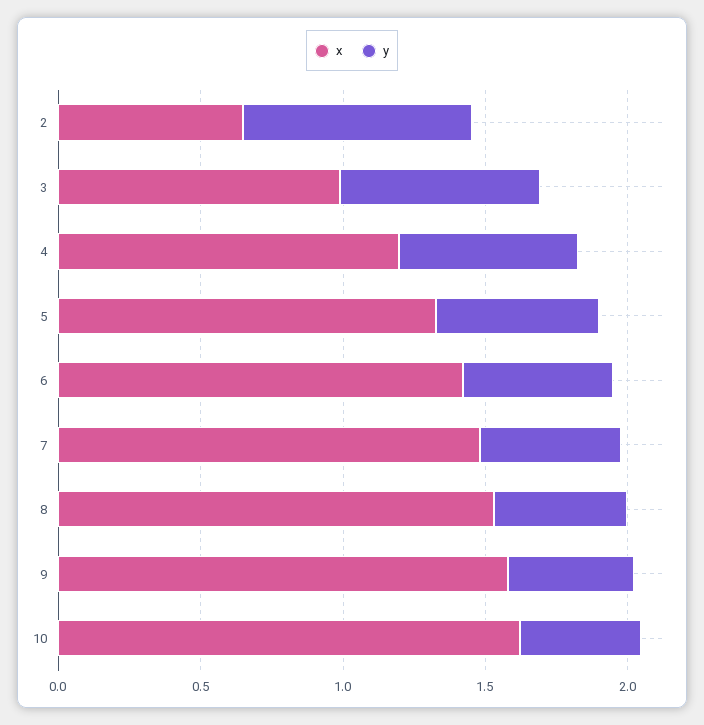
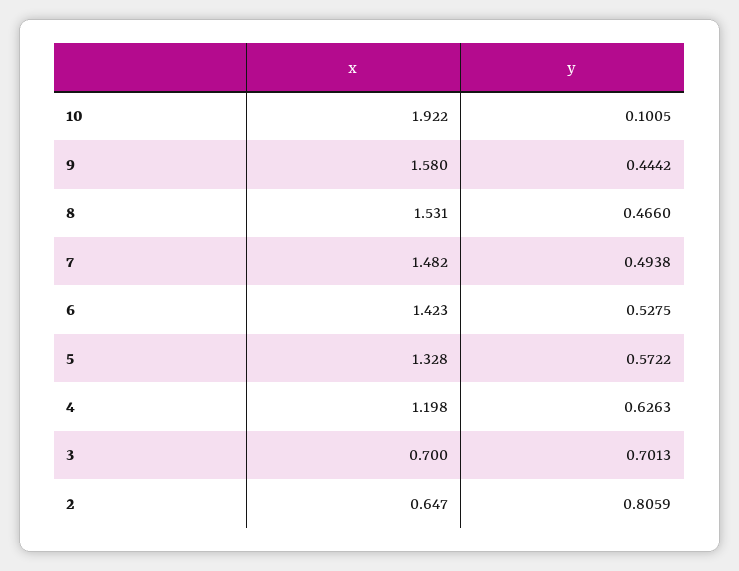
  {
    "x": {
      "2": 0.647,
-     "3": 1,
+     "3": 0.7,
      "4": 1.198,
      "5": 1.328,
      "6": 1.423,
      "7": 1.482,
      "8": 1.531,
      "9": 1.58,
-     "10": 1.6
+     "10": 1.922
    },
    "y": {
      "2": 0.8059,
      "3": 0.7013,
      "4": 0.6263,
      "5": 0.5722,
      "6": 0.5275,
      "7": 0.4938,
      "8": 0.466,
      "9": 0.4442,
-     "10": 0.4
+     "10": 0.1005
    }
  }

